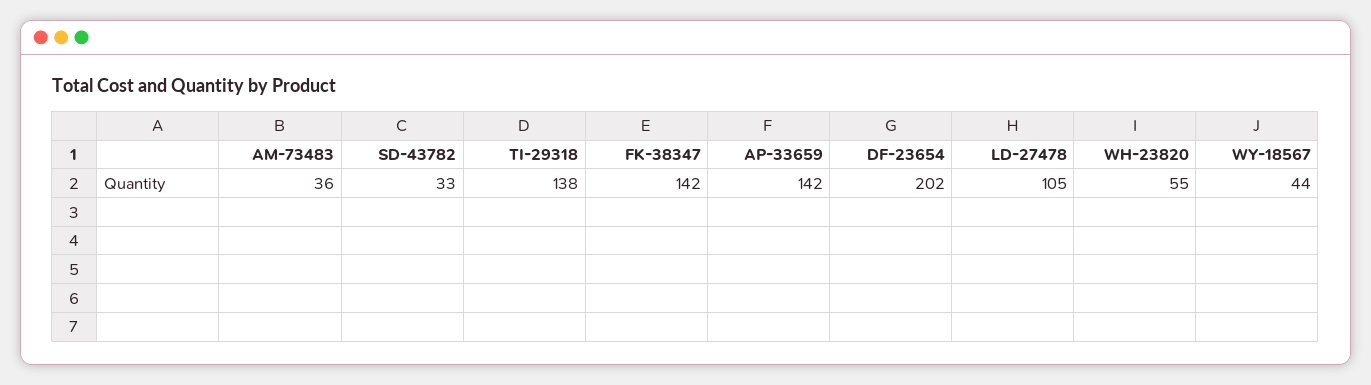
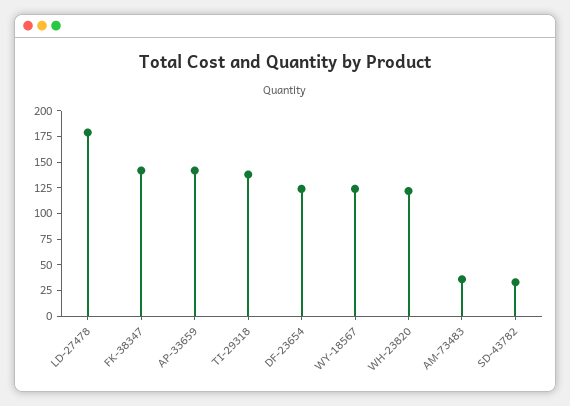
  {
    "AM-73483": 36,
    "SD-43782": 33,
    "TI-29318": 138,
    "FK-38347": 142,
    "AP-33659": 142,
-   "DF-23654": 202,
+   "DF-23654": 125,
-   "LD-27478": 105,
+   "LD-27478": 175,
-   "WH-23820": 55,
+   "WH-23820": 125,
-   "WY-18567": 44
+   "WY-18567": 125
  }

